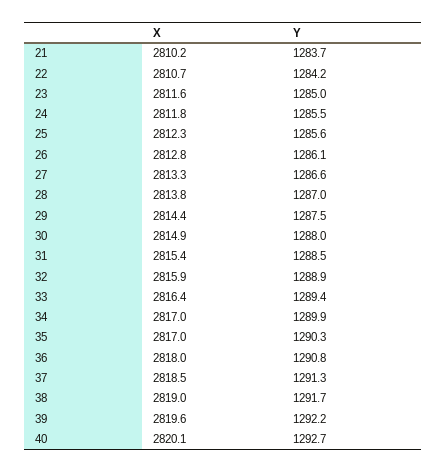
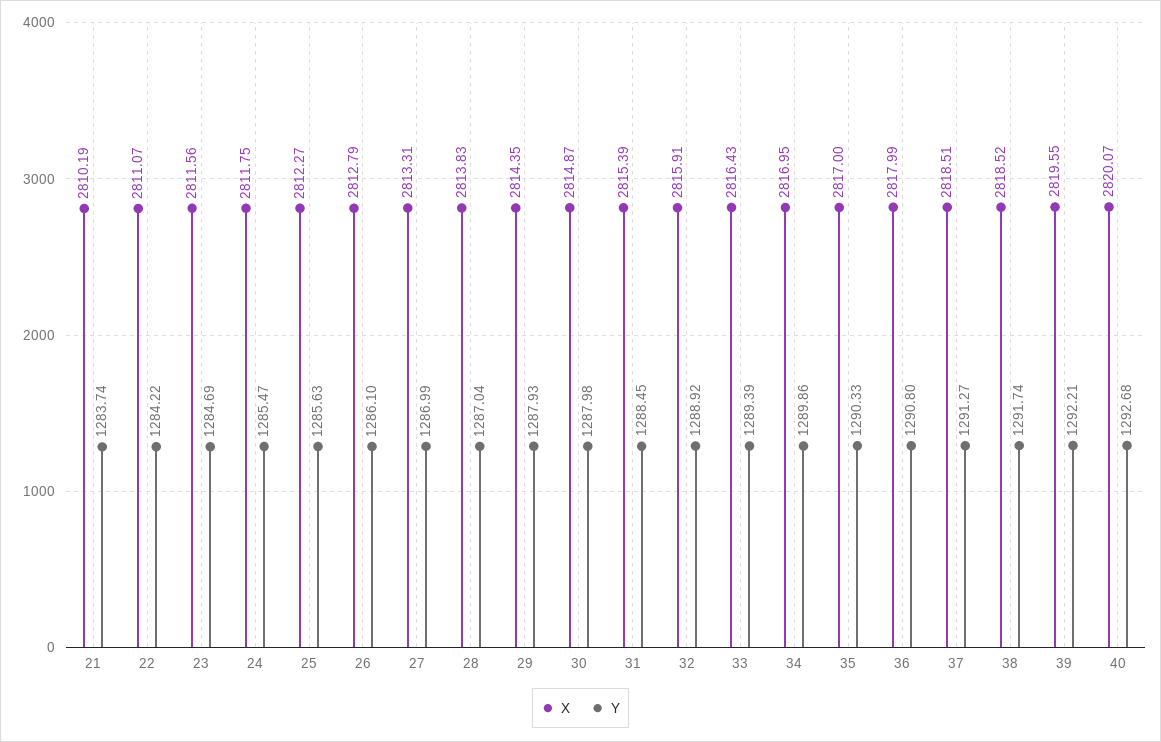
  {
    "X": {
      "21": 2810.19,
-     "22": 2810.7,
+     "22": 2811.07,
      "23": 2811.56,
      "24": 2811.75,
      "25": 2812.27,
      "26": 2812.79,
      "27": 2813.31,
      "28": 2813.83,
      "29": 2814.35,
      "30": 2814.87,
      "31": 2815.39,
      "32": 2815.91,
      "33": 2816.43,
      "34": 2816.95,
      "35": 2817,
      "36": 2817.99,
      "37": 2818.51,
-     "38": 2819,
+     "38": 2818.52,
      "39": 2819.55,
      "40": 2820.07
    },
    "Y": {
      "21": 1283.74,
      "22": 1284.22,
-     "23": 1285,
+     "23": 1284.69,
      "24": 1285.47,
      "25": 1285.63,
      "26": 1286.1,
-     "27": 1286.6,
+     "27": 1286.99,
      "28": 1287.04,
-     "29": 1287.5,
+     "29": 1287.93,
      "30": 1287.98,
      "31": 1288.45,
      "32": 1288.92,
      "33": 1289.39,
      "34": 1289.86,
      "35": 1290.33,
      "36": 1290.8,
      "37": 1291.27,
      "38": 1291.74,
      "39": 1292.21,
      "40": 1292.68
    }
  }

